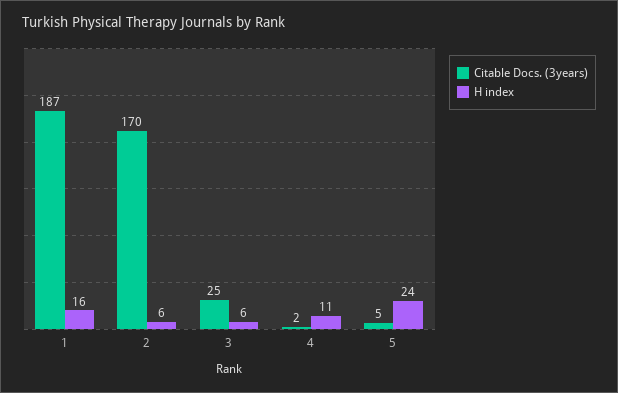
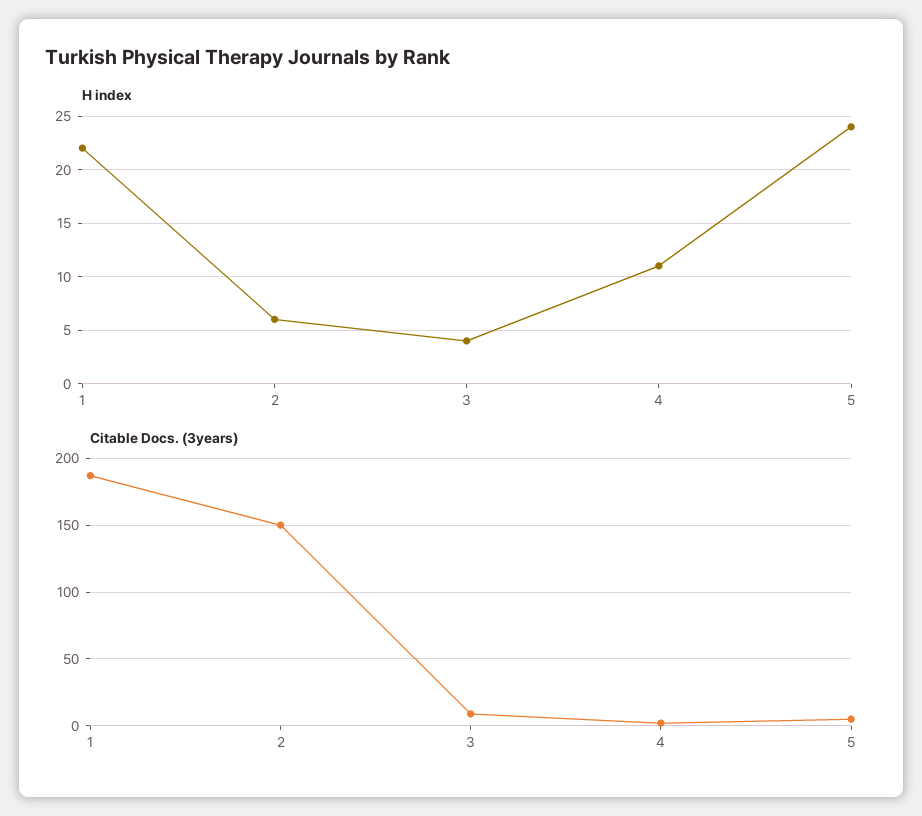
  {
    "Citable Docs. (3years)": {
      "1": 187,
-     "2": 170,
+     "2": 150,
-     "3": 25,
+     "3": 10,
      "4": 2,
      "5": 5
    },
    "H index": {
-     "1": 16,
+     "1": 22,
      "2": 6,
-     "3": 6,
+     "3": 4,
      "4": 11,
      "5": 24
    }
  }

